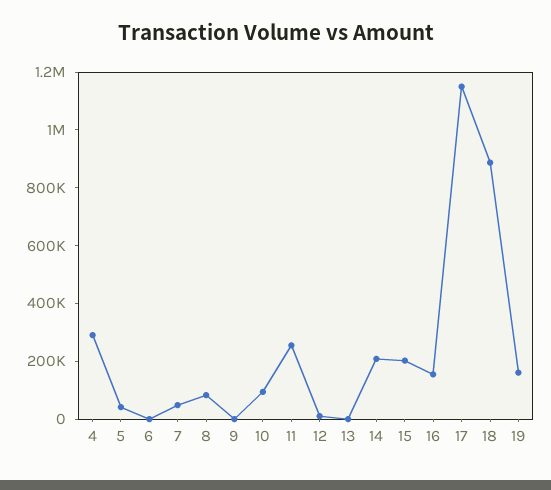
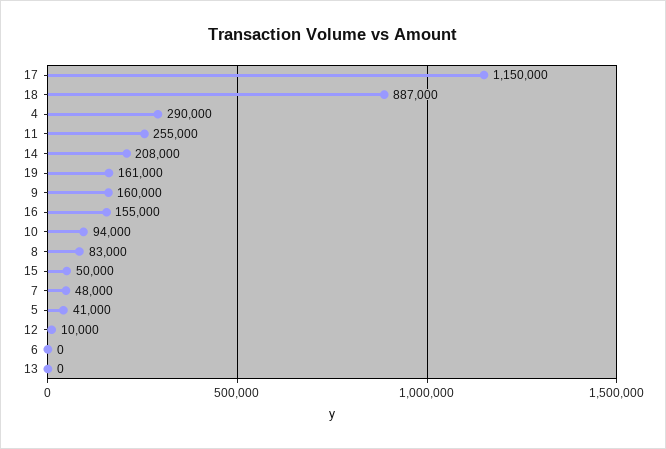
  {
    "4": 290000,
    "5": 41000,
    "6": 0,
    "7": 48000,
    "8": 83000,
-   "9": 0,
+   "9": 160000,
    "10": 94000,
    "11": 255000,
    "12": 10000,
    "13": 0,
    "14": 208000,
-   "15": 200000,
+   "15": 50000,
    "16": 155000,
    "17": 1150000,
    "18": 887000,
    "19": 161000
  }

